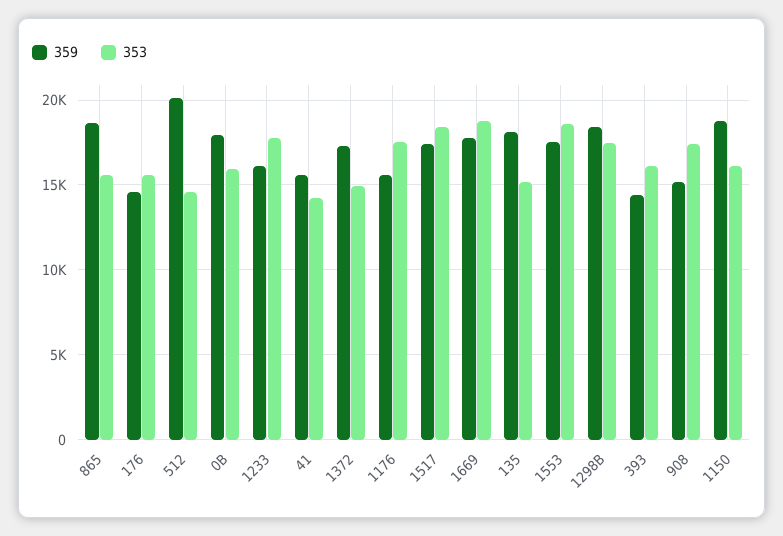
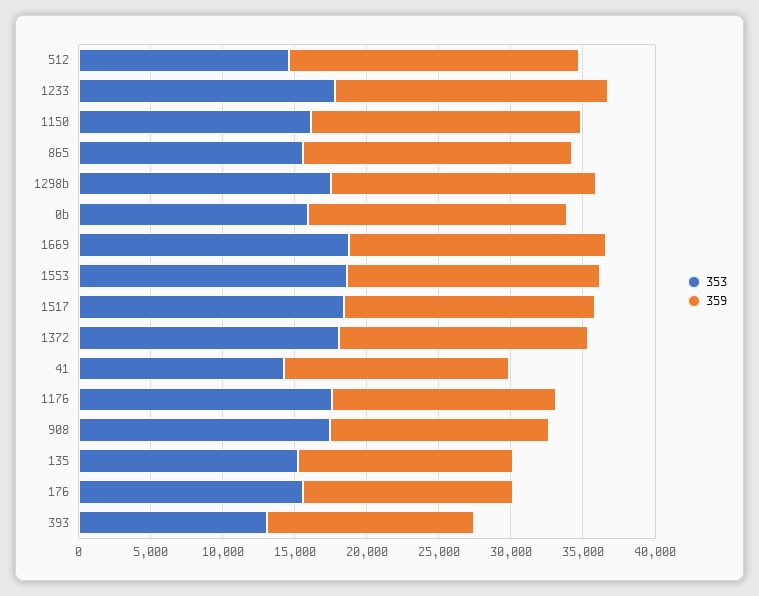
  {
    "359": {
      "865": 18500,
      "176": 14500,
      "512": 20000,
      "0B": 18000,
-     "1233": 16000,
+     "1233": 19000,
      "41": 15500,
      "1372": 17500,
      "1176": 15500,
      "1517": 17500,
      "1669": 18000,
-     "135": 18000,
+     "135": 15000,
      "1553": 17500,
      "1298B": 18500,
      "393": 14500,
      "908": 15000,
      "1150": 19000
    },
    "353": {
      "865": 15500,
      "176": 15500,
      "512": 14500,
      "0B": 16000,
      "1233": 18000,
      "41": 14500,
-     "1372": 15000,
+     "1372": 18000,
      "1176": 17500,
      "1517": 18500,
      "1669": 19000,
      "135": 15000,
      "1553": 18500,
      "1298B": 17500,
-     "393": 16000,
+     "393": 13000,
      "908": 17500,
      "1150": 16000
    }
  }

